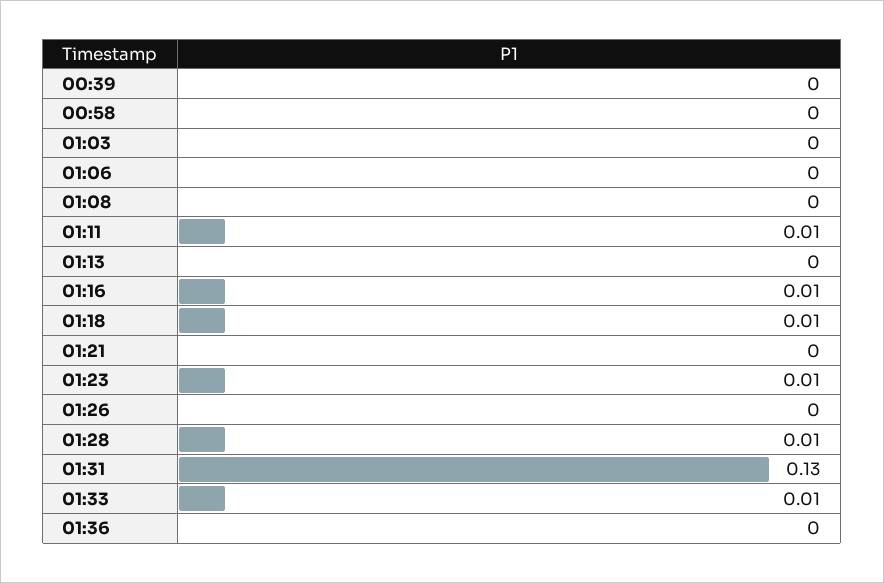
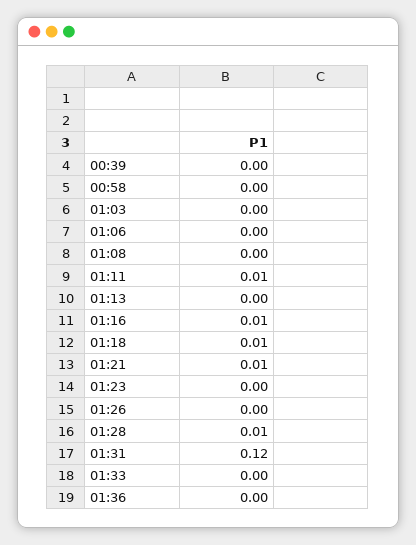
  {
    "00:39": 0,
    "00:58": 0,
    "01:03": 0,
    "01:06": 0,
    "01:08": 0,
    "01:11": 0.01,
    "01:13": 0,
    "01:16": 0.01,
    "01:18": 0.01,
-   "01:21": 0,
+   "01:21": 0.01,
-   "01:23": 0.01,
+   "01:23": 0,
    "01:26": 0,
    "01:28": 0.01,
-   "01:31": 0.13,
+   "01:31": 0.12,
-   "01:33": 0.01,
+   "01:33": 0,
    "01:36": 0
  }

